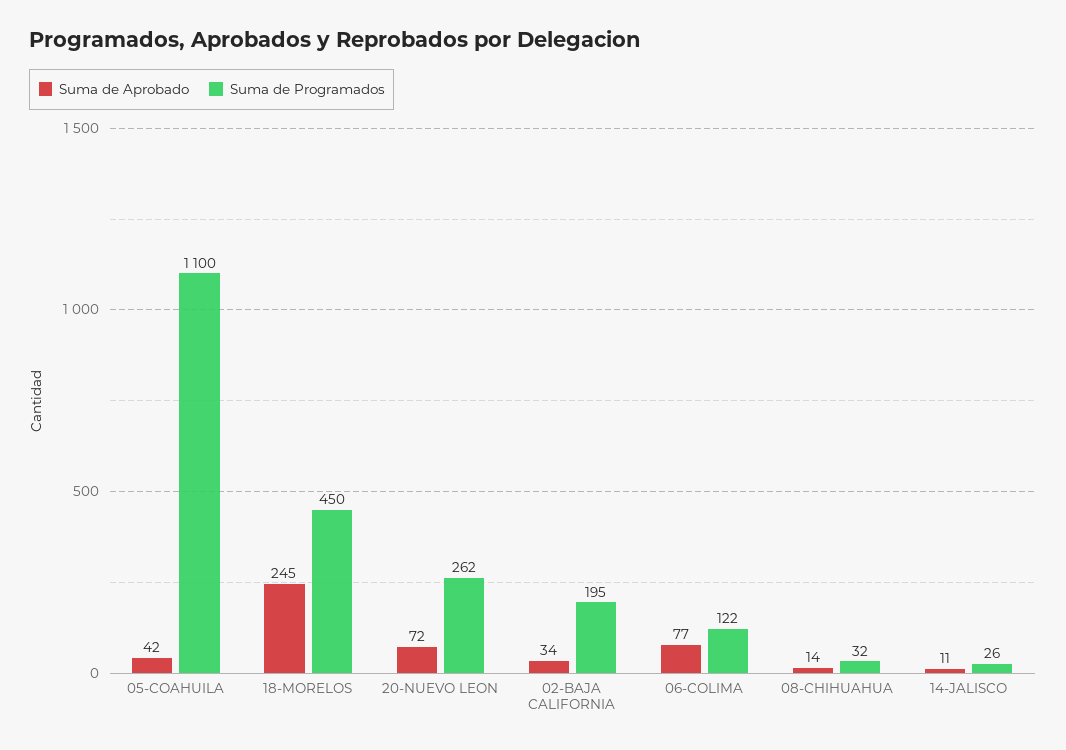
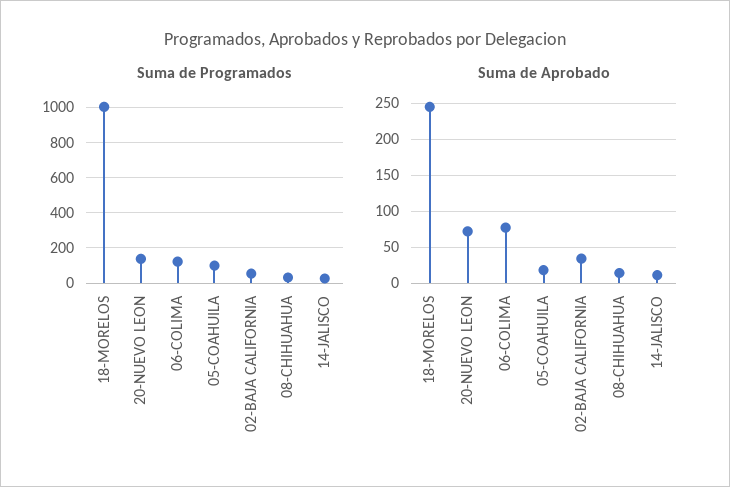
  {
    "Suma de Aprobado": {
-     "05-COAHUILA": 42,
+     "05-COAHUILA": 20,
      "18-MORELOS": 245,
      "20-NUEVO LEON": 72,
      "02-BAJA CALIFORNIA": 34,
      "06-COLIMA": 77,
      "08-CHIHUAHUA": 14,
      "14-JALISCO": 11
    },
    "Suma de Programados": {
-     "05-COAHUILA": 1100,
+     "05-COAHUILA": 100,
-     "18-MORELOS": 450,
+     "18-MORELOS": 1000,
-     "20-NUEVO LEON": 262,
+     "20-NUEVO LEON": 150,
-     "02-BAJA CALIFORNIA": 195,
+     "02-BAJA CALIFORNIA": 50,
      "06-COLIMA": 122,
      "08-CHIHUAHUA": 32,
      "14-JALISCO": 26
    }
  }

